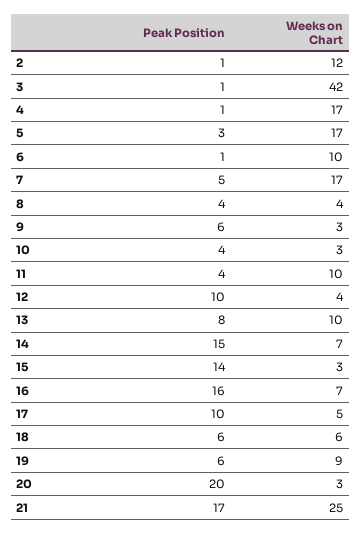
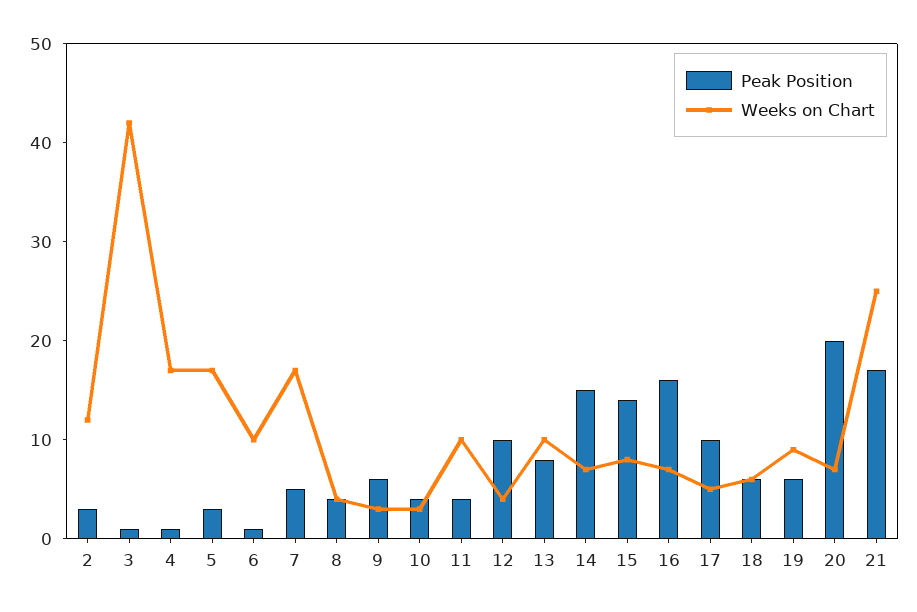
  {
    "Peak Position": {
-     "2": 1,
+     "2": 3,
      "3": 1,
      "4": 1,
      "5": 3,
      "6": 1,
      "7": 5,
      "8": 4,
      "9": 6,
      "10": 4,
      "11": 4,
      "12": 10,
      "13": 8,
      "14": 15,
      "15": 14,
      "16": 16,
      "17": 10,
      "18": 6,
      "19": 6,
      "20": 20,
      "21": 17
    },
    "Weeks on Chart": {
      "2": 12,
      "3": 42,
      "4": 17,
      "5": 17,
      "6": 10,
      "7": 17,
      "8": 4,
      "9": 3,
      "10": 3,
      "11": 10,
      "12": 4,
      "13": 10,
      "14": 7,
-     "15": 3,
+     "15": 8,
      "16": 7,
      "17": 5,
      "18": 6,
      "19": 9,
-     "20": 3,
+     "20": 7,
      "21": 25
    }
  }

